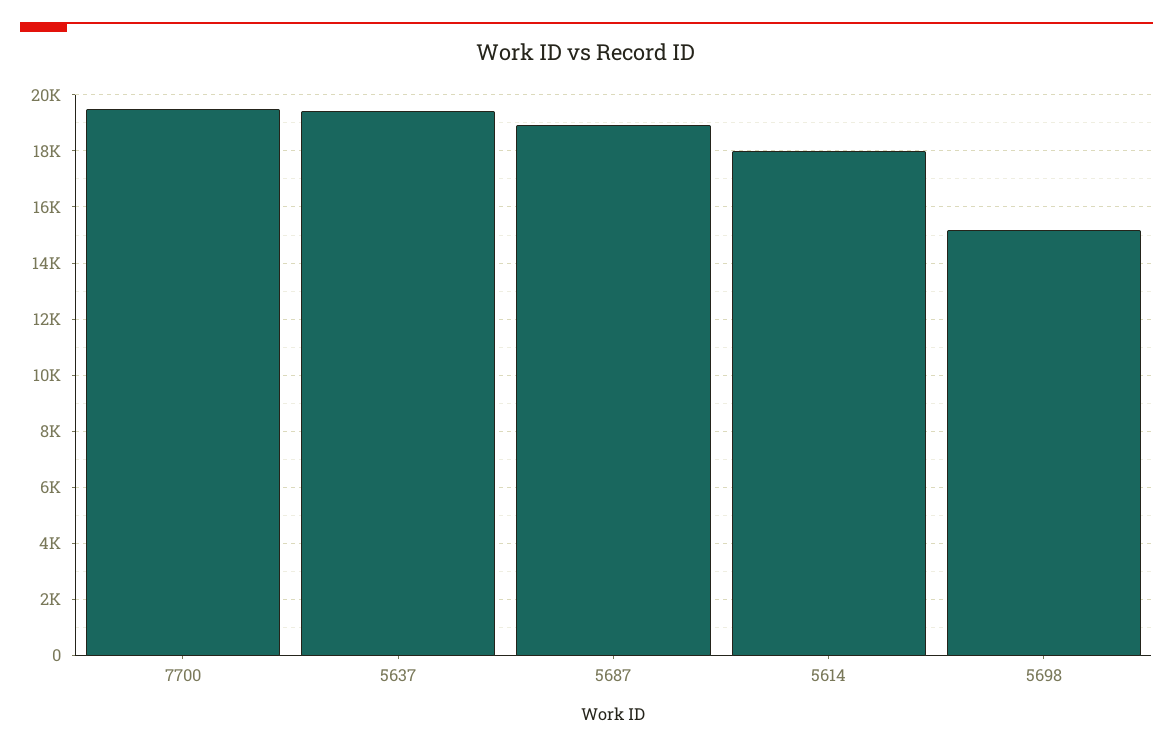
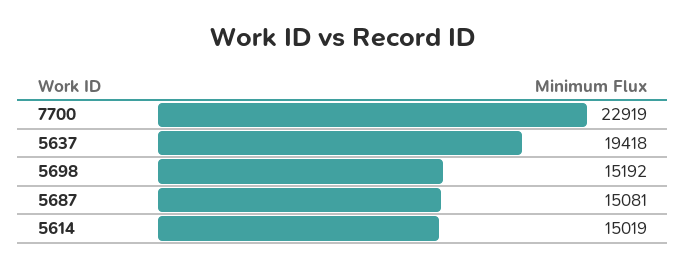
  {
-   "7700": 19500,
+   "7700": 22919,
    "5637": 19418,
-   "5687": 19000,
+   "5687": 15081,
-   "5614": 18000,
+   "5614": 15019,
    "5698": 15192
  }

